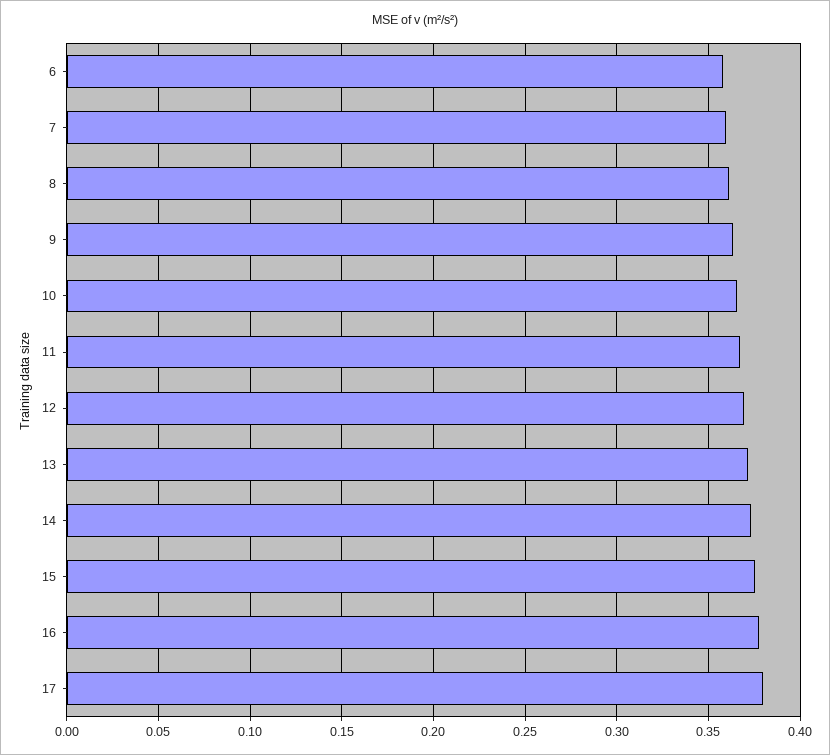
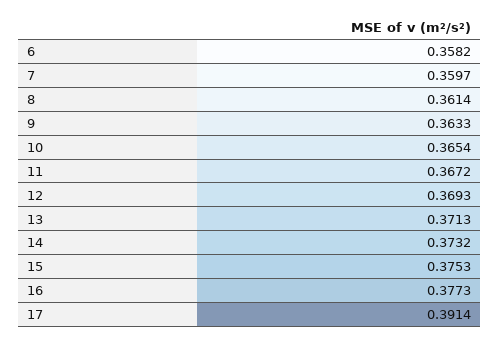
  {
    "6": 0.3582,
    "7": 0.3597,
    "8": 0.3614,
    "9": 0.3633,
    "10": 0.3654,
    "11": 0.3672,
    "12": 0.3693,
    "13": 0.3713,
    "14": 0.3732,
    "15": 0.3753,
    "16": 0.3773,
-   "17": 0.38
+   "17": 0.3914
  }

